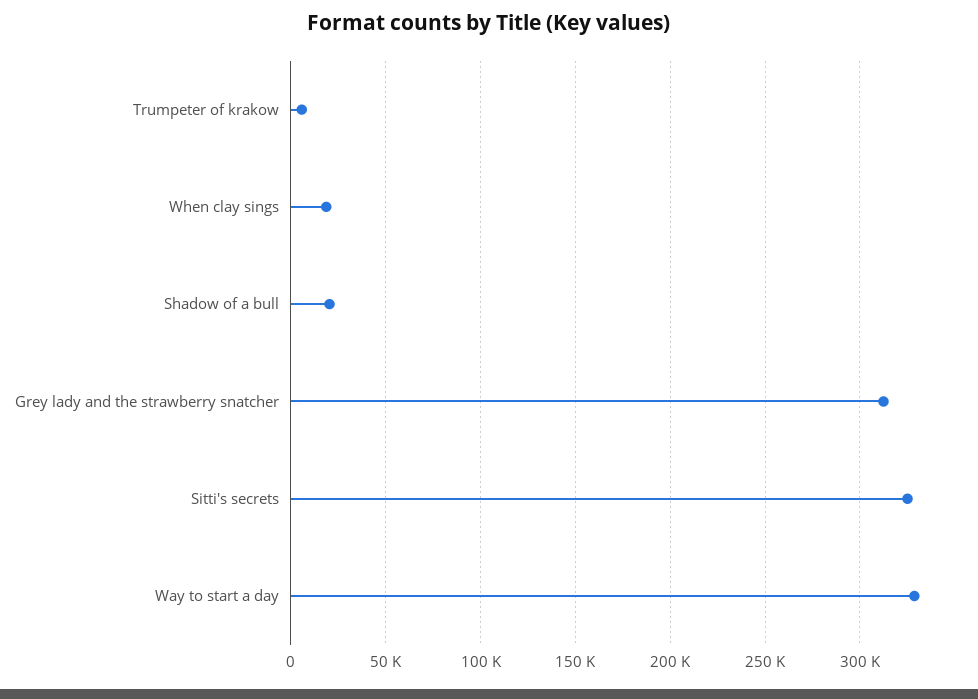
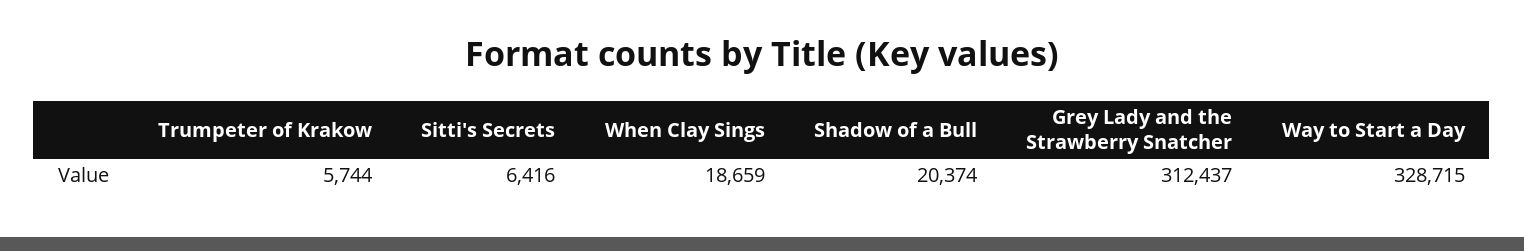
  {
    "Trumpeter of krakow": 5744,
    "When clay sings": 18659,
    "Shadow of a bull": 20374,
    "Grey lady and the strawberry snatcher": 312437,
-   "Sitti's secrets": 325000,
+   "Sitti's secrets": 6416,
    "Way to start a day": 328715
  }

